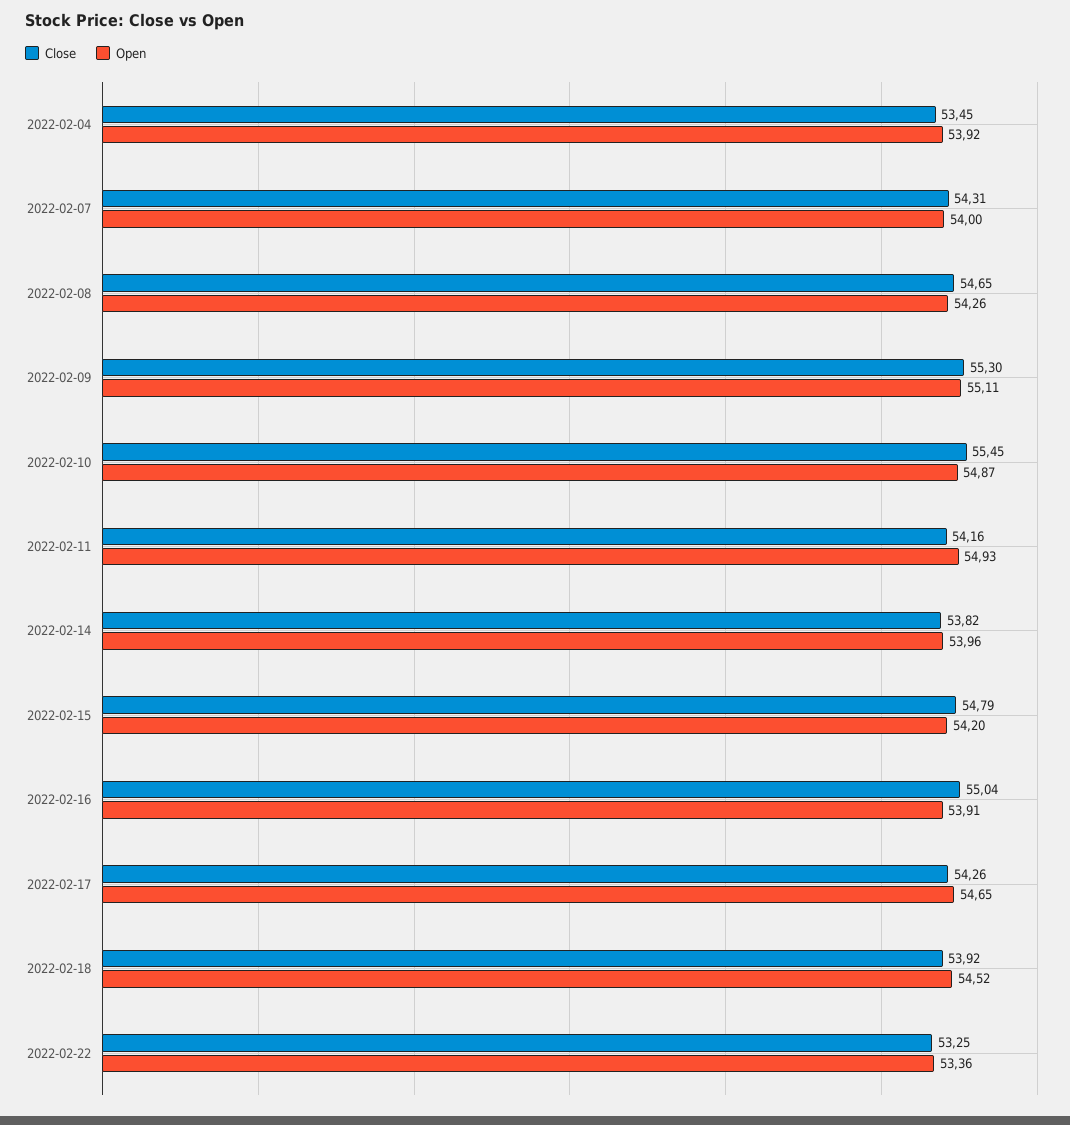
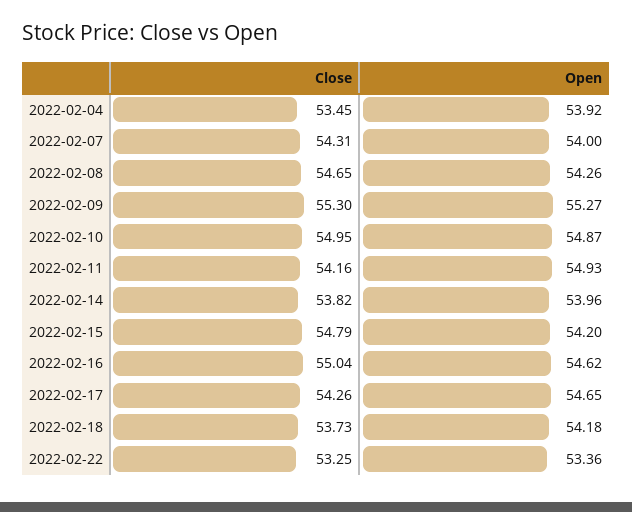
  {
    "Close": {
      "2022-02-04": 53.45,
      "2022-02-07": 54.31,
      "2022-02-08": 54.65,
      "2022-02-09": 55.3,
-     "2022-02-10": 55.45,
+     "2022-02-10": 54.95,
      "2022-02-11": 54.16,
      "2022-02-14": 53.82,
      "2022-02-15": 54.79,
      "2022-02-16": 55.04,
      "2022-02-17": 54.26,
-     "2022-02-18": 53.92,
+     "2022-02-18": 53.73,
      "2022-02-22": 53.25
    },
    "Open": {
      "2022-02-04": 53.92,
      "2022-02-07": 54,
      "2022-02-08": 54.26,
-     "2022-02-09": 55.11,
+     "2022-02-09": 55.27,
      "2022-02-10": 54.87,
      "2022-02-11": 54.93,
      "2022-02-14": 53.96,
      "2022-02-15": 54.2,
-     "2022-02-16": 53.91,
+     "2022-02-16": 54.62,
      "2022-02-17": 54.65,
-     "2022-02-18": 54.52,
+     "2022-02-18": 54.18,
      "2022-02-22": 53.36
    }
  }

